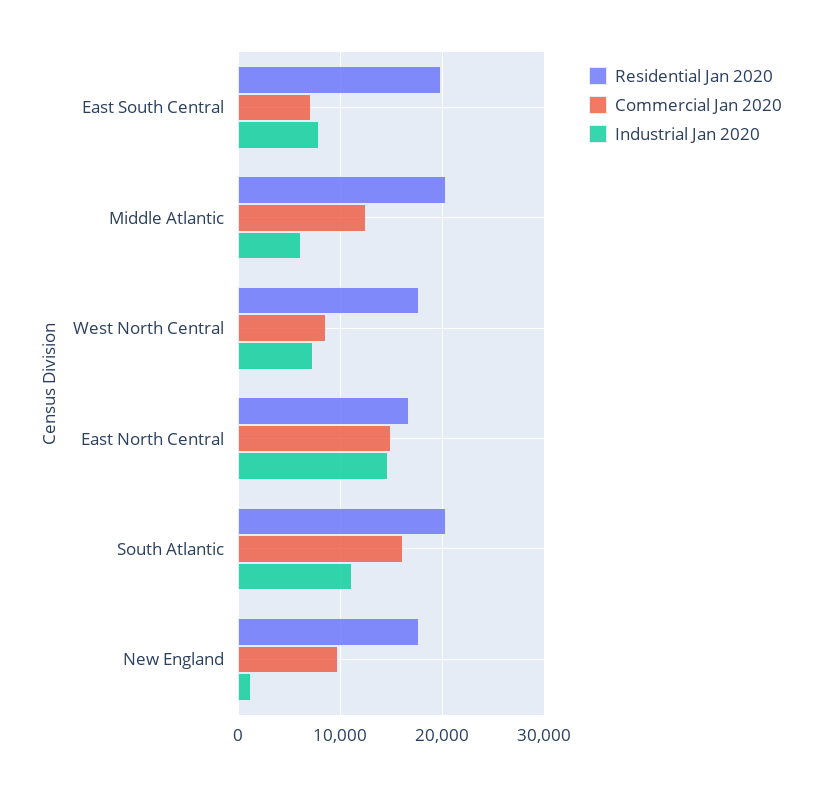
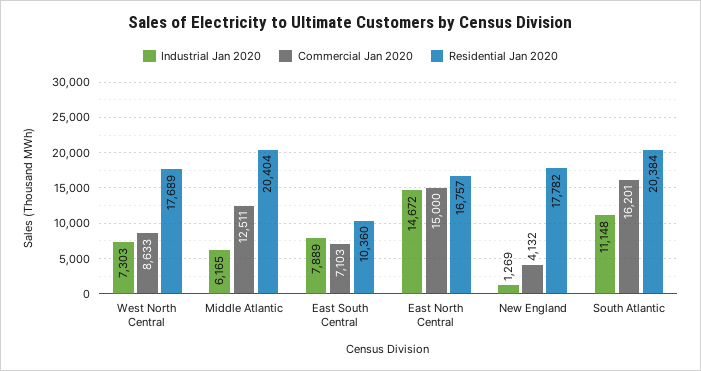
  {
    "Residential Jan 2020": {
-     "East South Central": 20000,
+     "East South Central": 10360,
      "Middle Atlantic": 20404,
      "West North Central": 17689,
      "East North Central": 16757,
      "South Atlantic": 20384,
      "New England": 17782
    },
    "Commercial Jan 2020": {
      "East South Central": 7103,
      "Middle Atlantic": 12511,
      "West North Central": 8633,
      "East North Central": 15000,
      "South Atlantic": 16201,
-     "New England": 10000
+     "New England": 4132
    },
    "Industrial Jan 2020": {
      "East South Central": 7889,
      "Middle Atlantic": 6165,
      "West North Central": 7303,
      "East North Central": 14672,
      "South Atlantic": 11148,
      "New England": 1269
    }
  }

